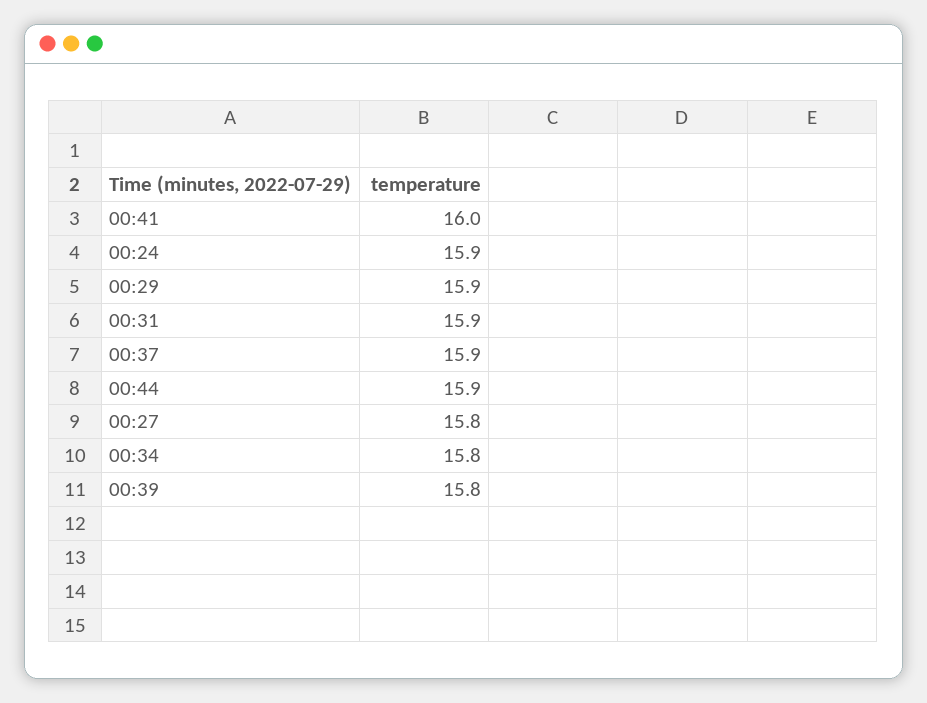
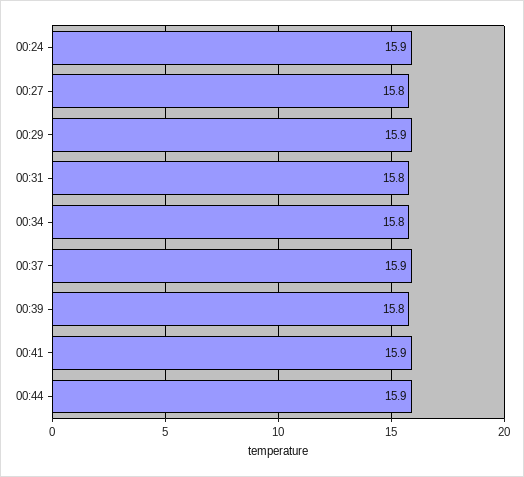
  {
-   "00:41": 16,
+   "00:41": 15.9,
    "00:24": 15.9,
    "00:29": 15.9,
-   "00:31": 15.9,
+   "00:31": 15.8,
    "00:37": 15.9,
    "00:44": 15.9,
    "00:27": 15.8,
    "00:34": 15.8,
    "00:39": 15.8
  }

